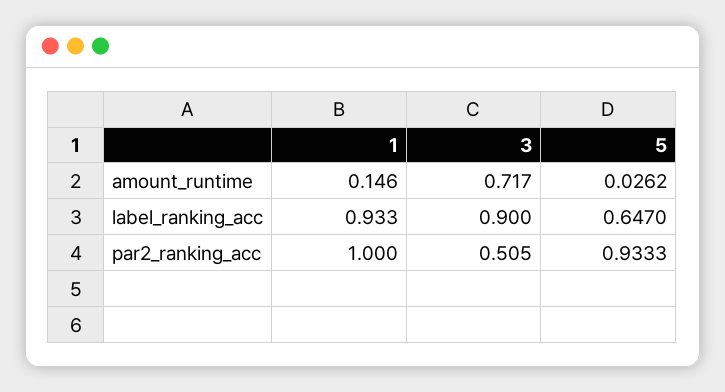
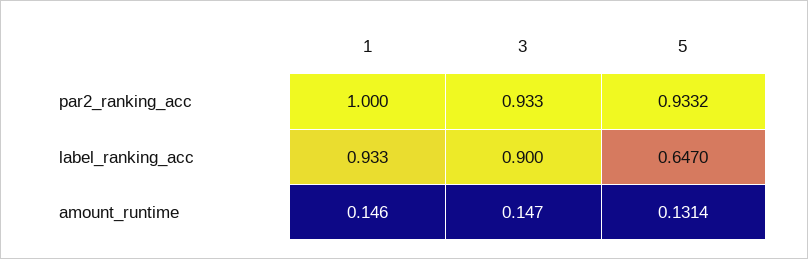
  {
    "1": {
      "amount_runtime": 0.146,
      "label_ranking_acc": 0.933,
      "par2_ranking_acc": 1
    },
    "3": {
-     "amount_runtime": 0.717,
+     "amount_runtime": 0.147,
      "label_ranking_acc": 0.9,
-     "par2_ranking_acc": 0.505
+     "par2_ranking_acc": 0.933
    },
    "5": {
-     "amount_runtime": 0.0262,
+     "amount_runtime": 0.1314,
      "label_ranking_acc": 0.647,
-     "par2_ranking_acc": 0.9333
+     "par2_ranking_acc": 0.9332
    }
  }

